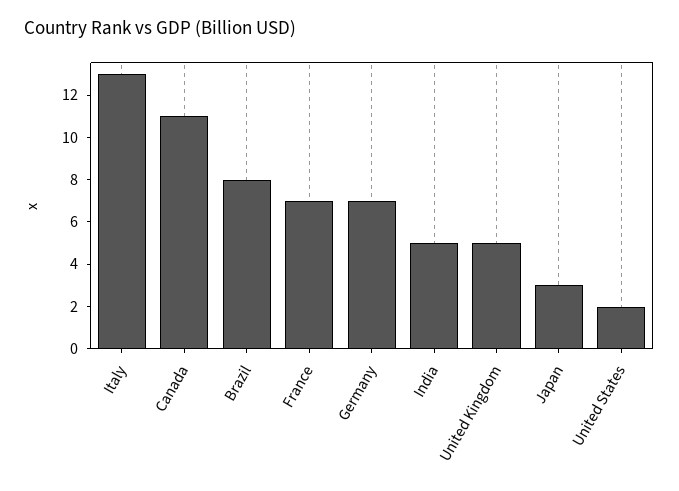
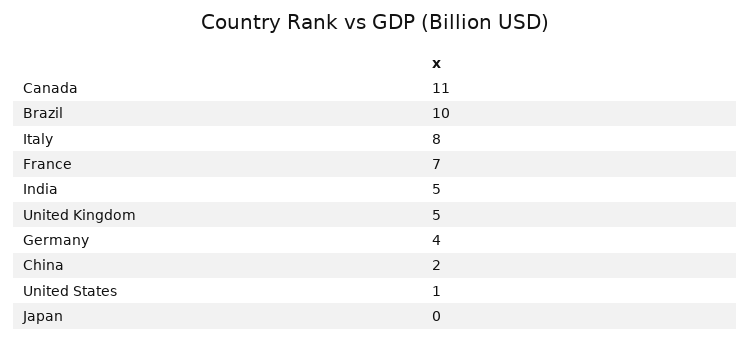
  {
-   "Italy": 13,
+   "Italy": 8,
    "Canada": 11,
-   "Brazil": 8,
+   "Brazil": 10,
    "France": 7,
-   "Germany": 7,
+   "Germany": 4,
    "India": 5,
    "United Kingdom": 5,
-   "Japan": 3,
+   "Japan": 0,
-   "United States": 2
+   "United States": 1,
+   "China": 2
  }

